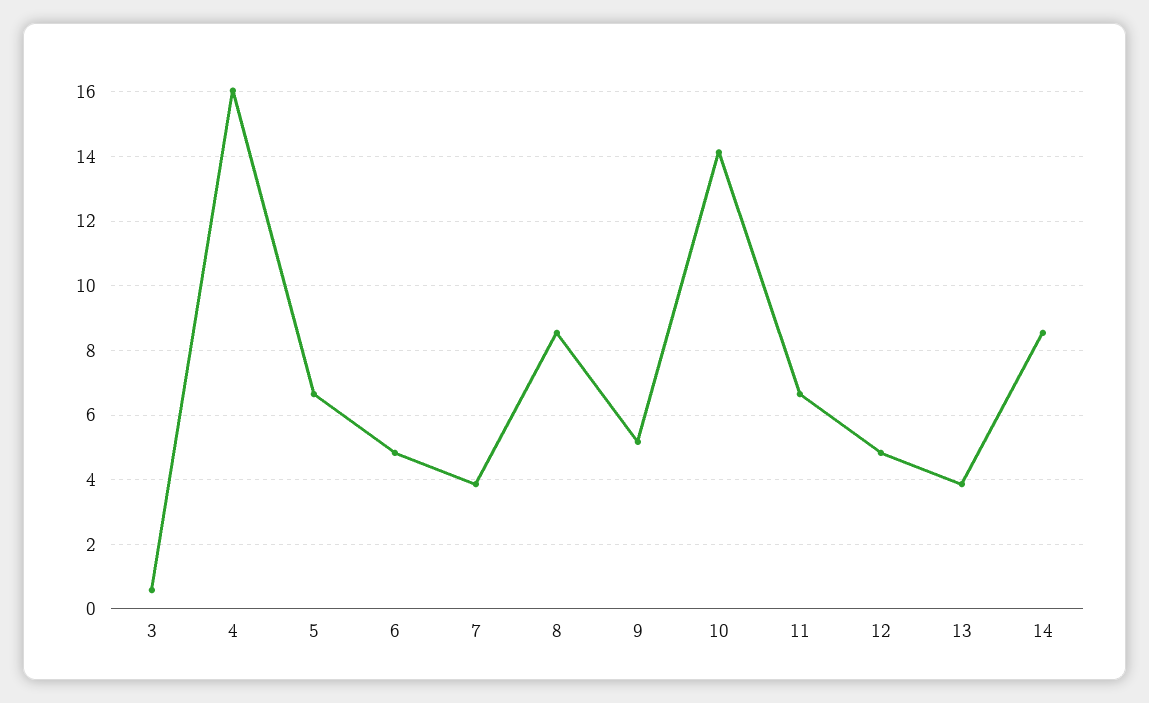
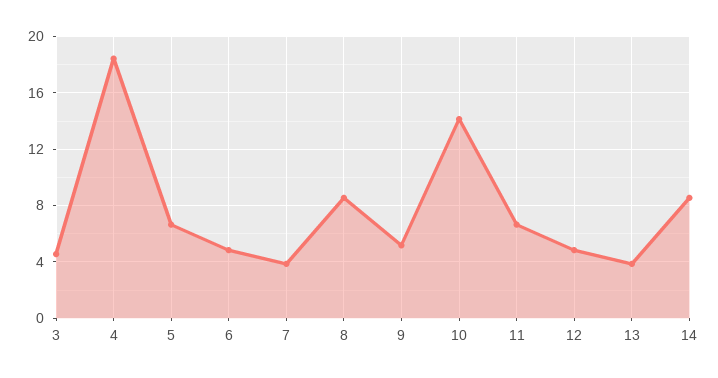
  {
-   "3": 0.6,
+   "3": 4.5,
-   "4": 16,
+   "4": 18.5,
    "5": 6.6,
    "6": 4.8,
    "7": 3.8,
    "8": 8.6,
    "9": 5.2,
    "10": 14.2,
    "11": 6.6,
    "12": 4.8,
    "13": 3.8,
    "14": 8.6
  }

